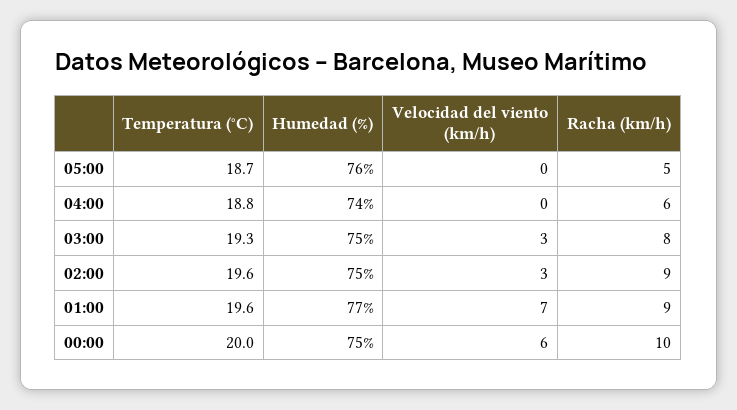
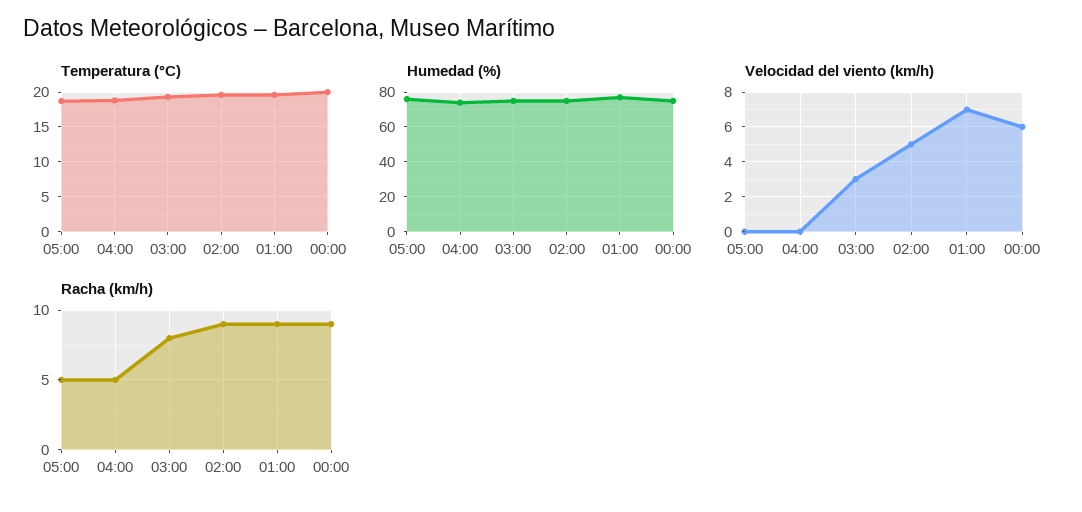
  {
    "Temperatura (°C)": {
      "05:00": 18.7,
      "04:00": 18.8,
      "03:00": 19.3,
      "02:00": 19.6,
      "01:00": 19.6,
      "00:00": 20
    },
    "Humedad (%)": {
      "05:00": 76,
      "04:00": 74,
      "03:00": 75,
      "02:00": 75,
      "01:00": 77,
      "00:00": 75
    },
    "Velocidad del viento (km/h)": {
      "05:00": 0,
      "04:00": 0,
      "03:00": 3,
-     "02:00": 3,
+     "02:00": 5,
      "01:00": 7,
      "00:00": 6
    },
    "Racha (km/h)": {
      "05:00": 5,
-     "04:00": 6,
+     "04:00": 5,
      "03:00": 8,
      "02:00": 9,
      "01:00": 9,
-     "00:00": 10
+     "00:00": 9
    }
  }

